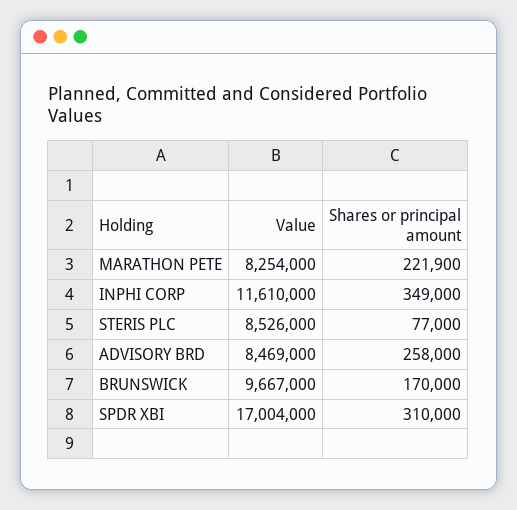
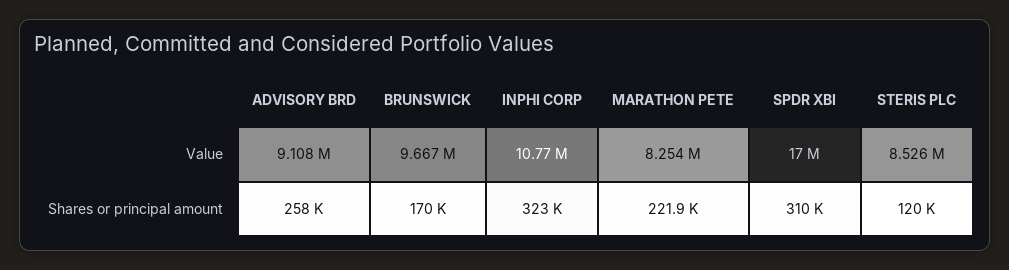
  {
    "Value": {
      "MARATHON PETE": 8254000,
-     "INPHI CORP": 11610000,
+     "INPHI CORP": 10770000,
      "STERIS PLC": 8526000,
-     "ADVISORY BRD": 8469000,
+     "ADVISORY BRD": 9108000,
      "BRUNSWICK": 9667000,
      "SPDR XBI": 17004000
    },
    "Shares or principal amount": {
      "MARATHON PETE": 221900,
-     "INPHI CORP": 349000,
+     "INPHI CORP": 323000,
-     "STERIS PLC": 77000,
+     "STERIS PLC": 120000,
      "ADVISORY BRD": 258000,
      "BRUNSWICK": 170000,
      "SPDR XBI": 310000
    }
  }

